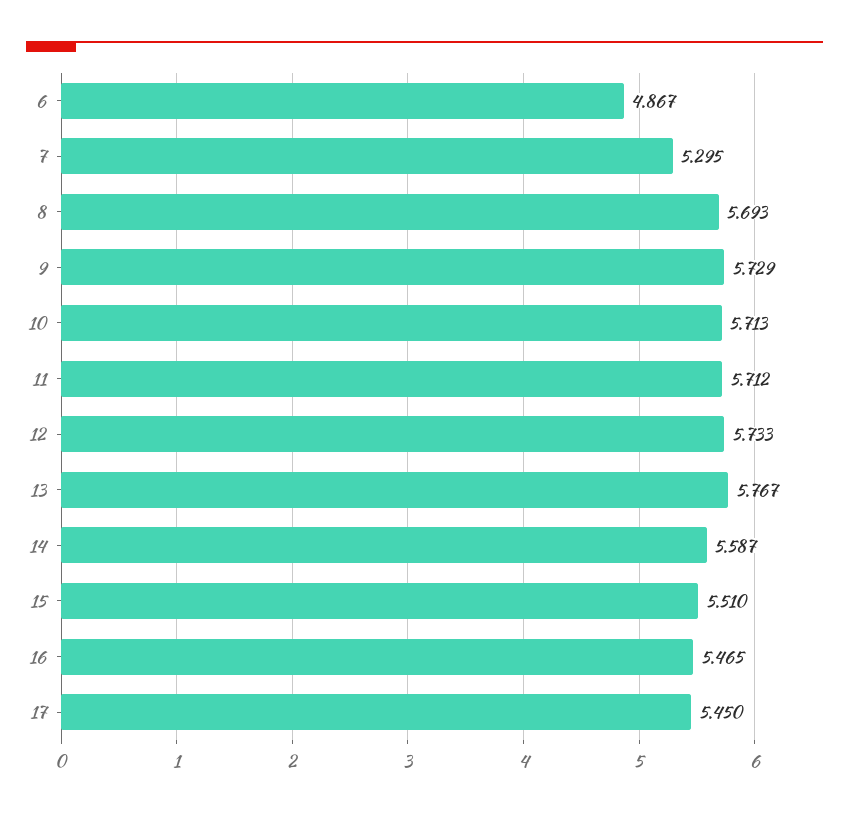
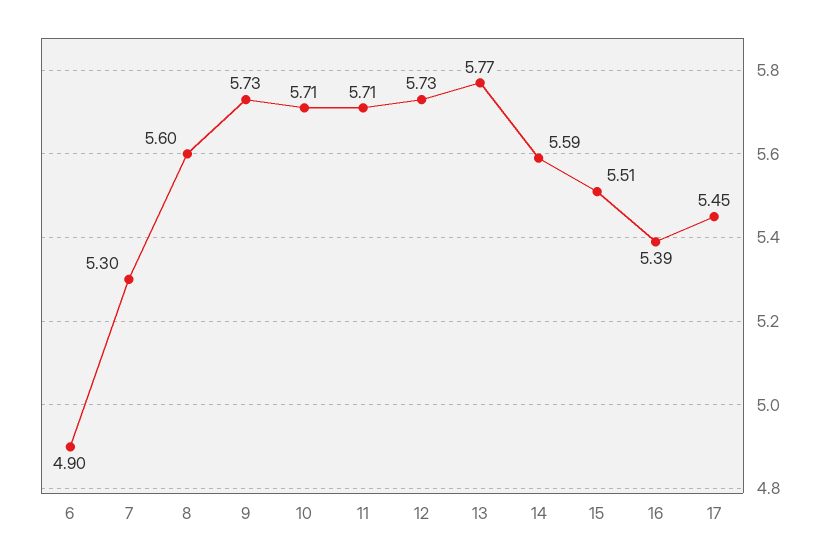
  {
-   "6": 4.867,
+   "6": 4.9,
    "7": 5.295,
-   "8": 5.693,
+   "8": 5.6,
    "9": 5.729,
    "10": 5.713,
    "11": 5.712,
    "12": 5.733,
    "13": 5.767,
    "14": 5.587,
    "15": 5.51,
-   "16": 5.465,
+   "16": 5.39,
    "17": 5.45
  }

